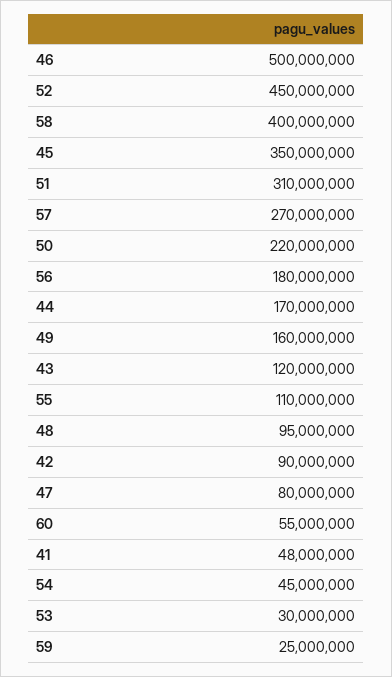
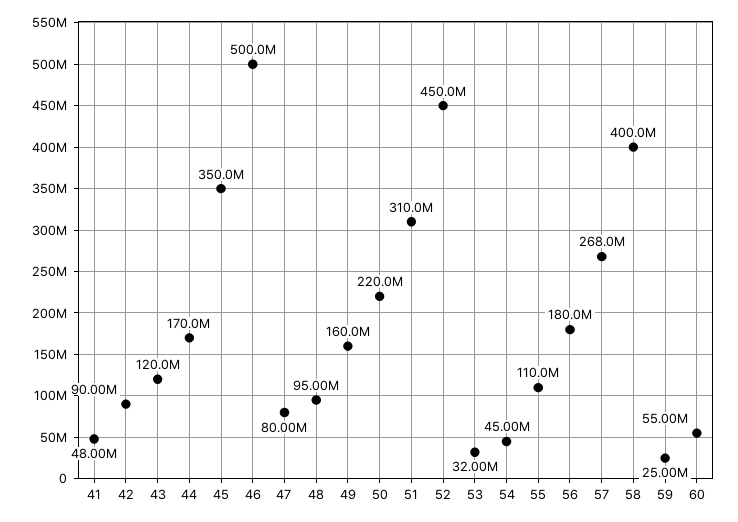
  {
    "46": 500000000,
    "52": 450000000,
    "58": 400000000,
    "45": 350000000,
    "51": 310000000,
-   "57": 270000000,
+   "57": 268000000,
    "50": 220000000,
    "56": 180000000,
    "44": 170000000,
    "49": 160000000,
    "43": 120000000,
    "55": 110000000,
    "48": 95000000,
    "42": 90000000,
    "47": 80000000,
    "60": 55000000,
    "41": 48000000,
    "54": 45000000,
-   "53": 30000000,
+   "53": 32000000,
    "59": 25000000
  }

